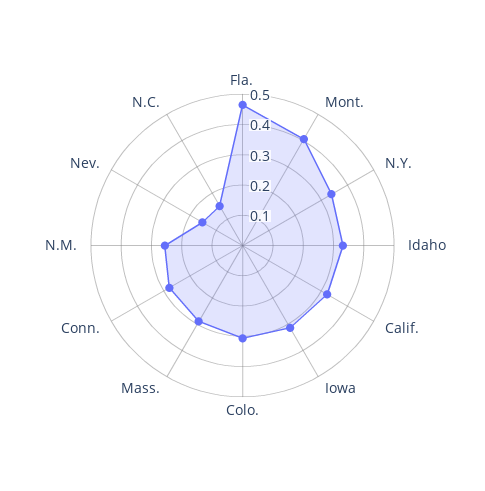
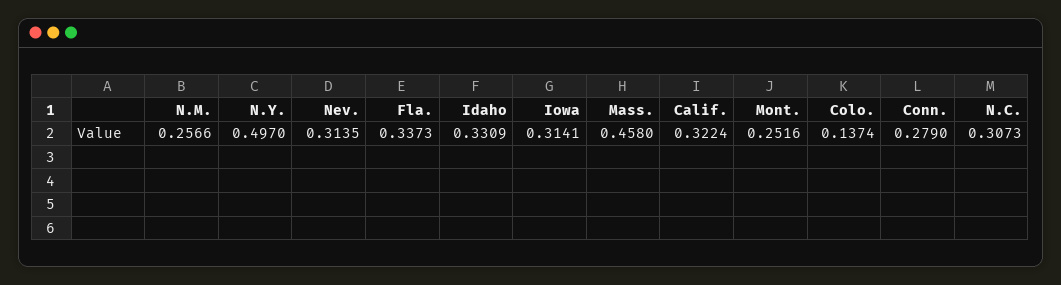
  {
-   "Fla.": 0.45,
+   "Fla.": 0.3373,
-   "Mont.": 0.4,
+   "Mont.": 0.2516,
-   "N.Y.": 0.35,
+   "N.Y.": 0.497,
    "Idaho": 0.3309,
    "Calif.": 0.3224,
    "Iowa": 0.3141,
-   "Colo.": 0.3,
+   "Colo.": 0.1374,
-   "Mass.": 0.3,
+   "Mass.": 0.458,
    "Conn.": 0.279,
    "N.M.": 0.2566,
-   "Nev.": 0.15,
+   "Nev.": 0.3135,
-   "N.C.": 0.15
+   "N.C.": 0.3073
  }

